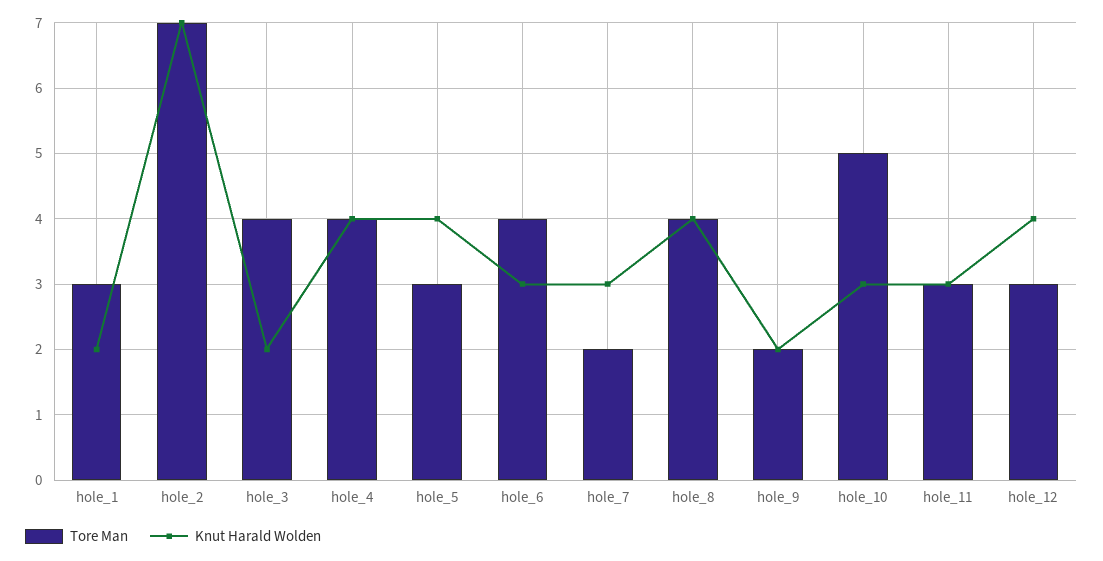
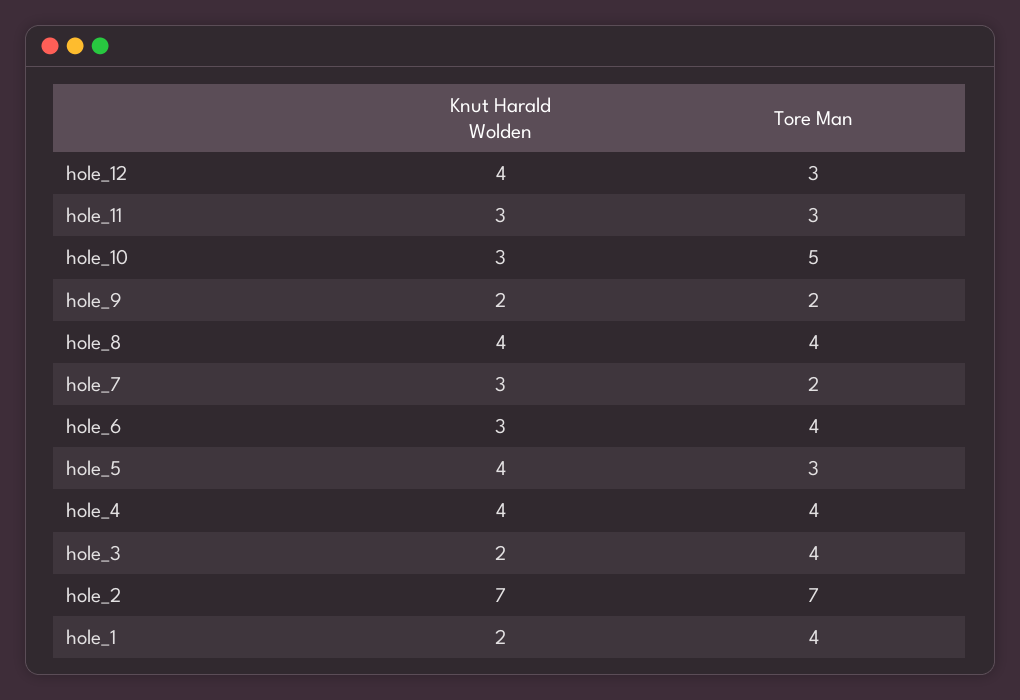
  {
    "Tore Man": {
-     "hole_1": 3,
+     "hole_1": 4,
      "hole_2": 7,
      "hole_3": 4,
      "hole_4": 4,
      "hole_5": 3,
      "hole_6": 4,
      "hole_7": 2,
      "hole_8": 4,
      "hole_9": 2,
      "hole_10": 5,
      "hole_11": 3,
      "hole_12": 3
    },
    "Knut Harald Wolden": {
      "hole_1": 2,
      "hole_2": 7,
      "hole_3": 2,
      "hole_4": 4,
      "hole_5": 4,
      "hole_6": 3,
      "hole_7": 3,
      "hole_8": 4,
      "hole_9": 2,
      "hole_10": 3,
      "hole_11": 3,
      "hole_12": 4
    }
  }

